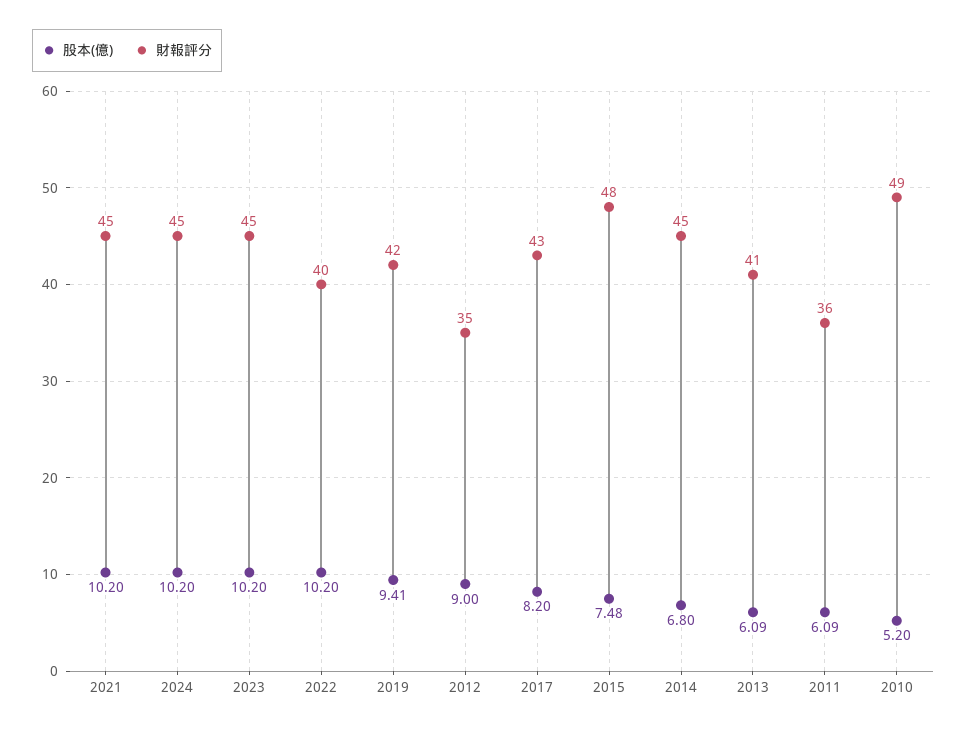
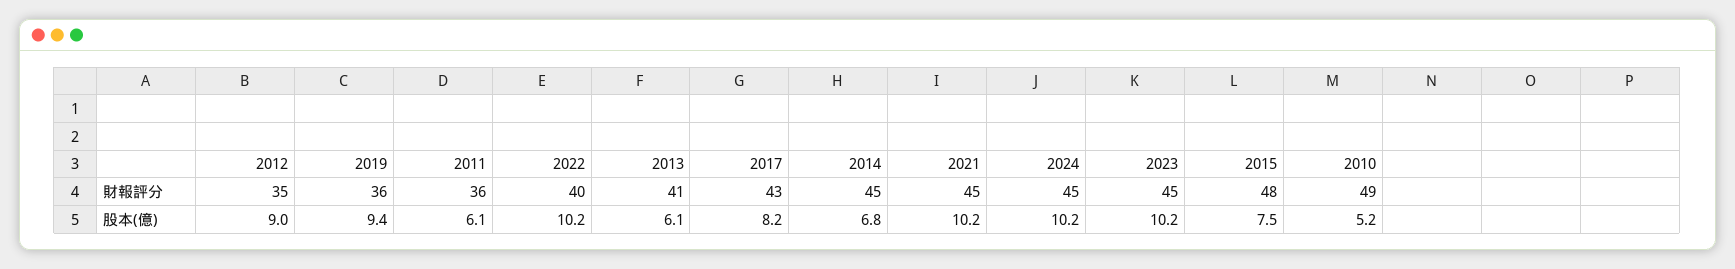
  {
    "股本(億)": {
      "2021": 10.2,
      "2024": 10.2,
      "2023": 10.2,
      "2022": 10.2,
      "2019": 9.41,
      "2012": 9,
      "2017": 8.2,
      "2015": 7.48,
      "2014": 6.8,
      "2013": 6.09,
      "2011": 6.09,
      "2010": 5.2
    },
    "財報評分": {
      "2021": 45,
      "2024": 45,
      "2023": 45,
      "2022": 40,
-     "2019": 42,
+     "2019": 36,
      "2012": 35,
      "2017": 43,
      "2015": 48,
      "2014": 45,
      "2013": 41,
      "2011": 36,
      "2010": 49
    }
  }

